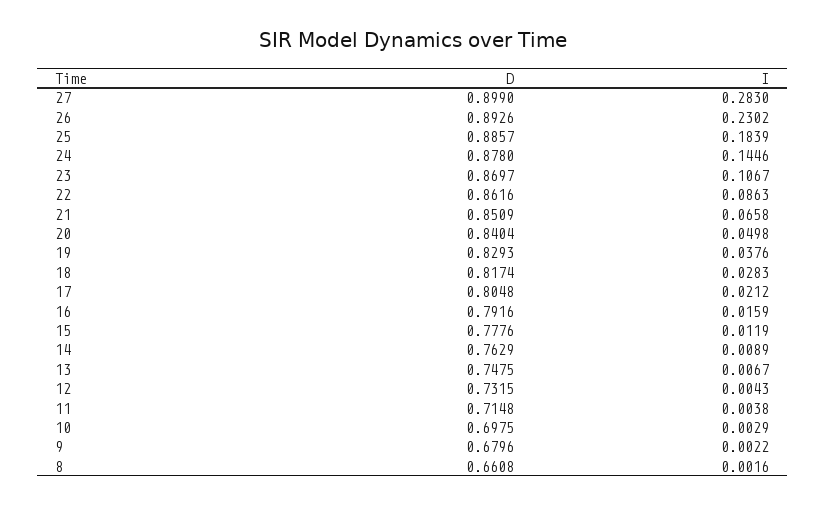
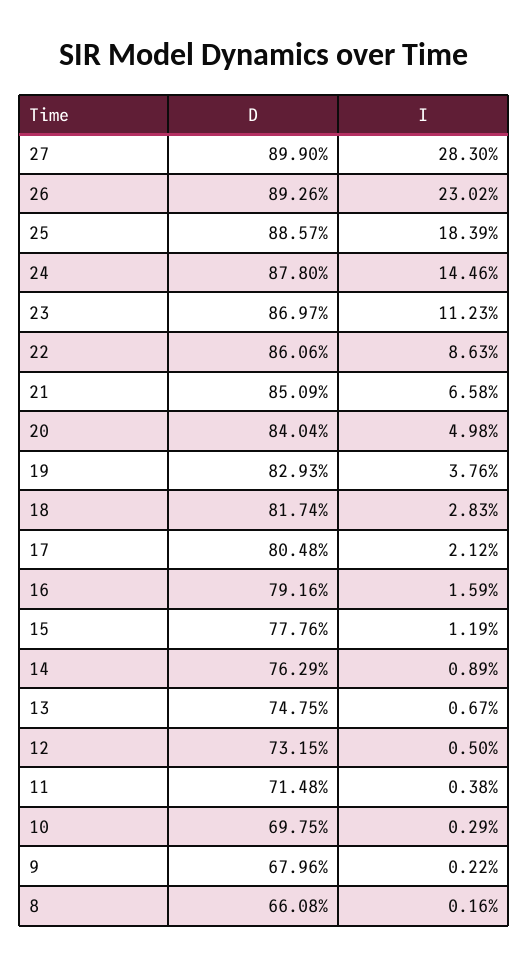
  {
    "D": {
      "27": 0.899,
      "26": 0.8926,
      "25": 0.8857,
      "24": 0.878,
      "23": 0.8697,
-     "22": 0.8616,
+     "22": 0.8606,
      "21": 0.8509,
      "20": 0.8404,
      "19": 0.8293,
      "18": 0.8174,
      "17": 0.8048,
      "16": 0.7916,
      "15": 0.7776,
      "14": 0.7629,
      "13": 0.7475,
      "12": 0.7315,
      "11": 0.7148,
      "10": 0.6975,
      "9": 0.6796,
      "8": 0.6608
    },
    "I": {
      "27": 0.283,
      "26": 0.2302,
      "25": 0.1839,
      "24": 0.1446,
-     "23": 0.1067,
+     "23": 0.1123,
      "22": 0.0863,
      "21": 0.0658,
      "20": 0.0498,
      "19": 0.0376,
      "18": 0.0283,
      "17": 0.0212,
      "16": 0.0159,
      "15": 0.0119,
      "14": 0.0089,
      "13": 0.0067,
-     "12": 0.0043,
+     "12": 0.005,
      "11": 0.0038,
      "10": 0.0029,
      "9": 0.0022,
      "8": 0.0016
    }
  }

